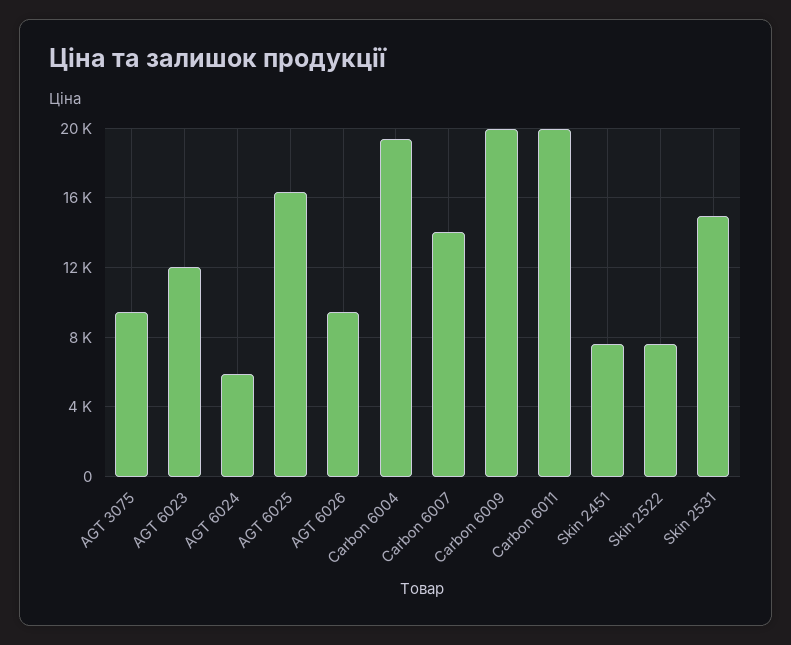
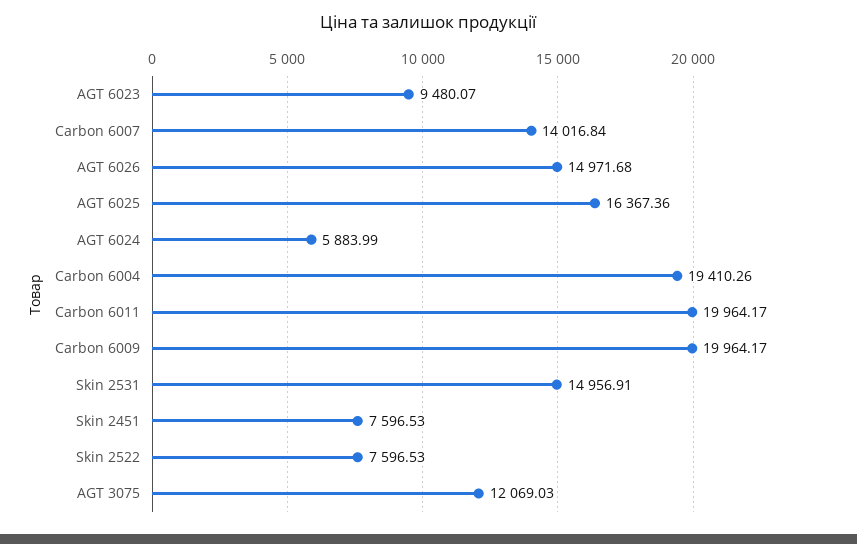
  {
-   "AGT 3075": 9500,
+   "AGT 3075": 12069.03,
-   "AGT 6023": 12000,
+   "AGT 6023": 9480.07,
    "AGT 6024": 5883.99,
    "AGT 6025": 16367.36,
-   "AGT 6026": 9500,
+   "AGT 6026": 14971.68,
    "Carbon 6004": 19410.26,
    "Carbon 6007": 14016.84,
    "Carbon 6009": 19964.17,
    "Carbon 6011": 19964.17,
    "Skin 2451": 7596.53,
    "Skin 2522": 7596.53,
    "Skin 2531": 14956.91
  }

